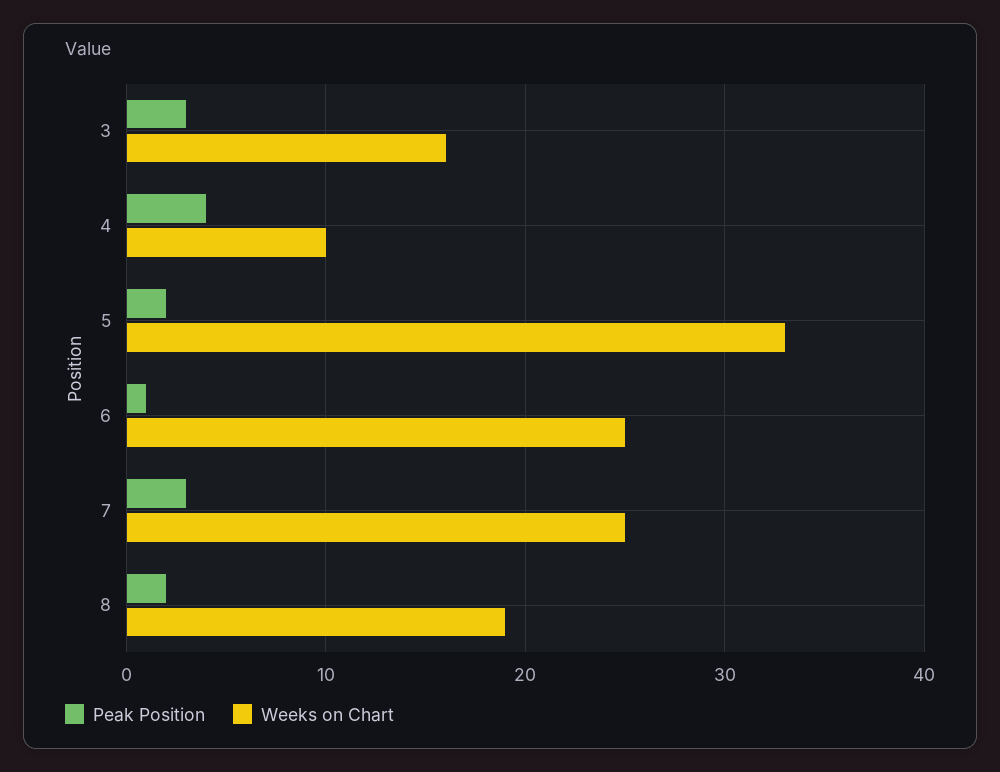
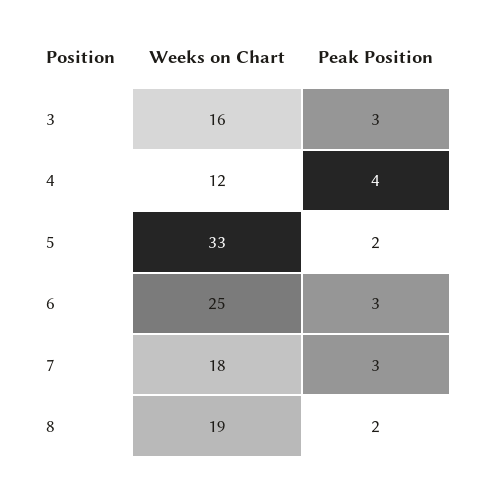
  {
    "Peak Position": {
      "3": 3,
      "4": 4,
      "5": 2,
-     "6": 1,
+     "6": 3,
      "7": 3,
      "8": 2
    },
    "Weeks on Chart": {
      "3": 16,
-     "4": 10,
+     "4": 12,
      "5": 33,
      "6": 25,
-     "7": 25,
+     "7": 18,
      "8": 19
    }
  }

